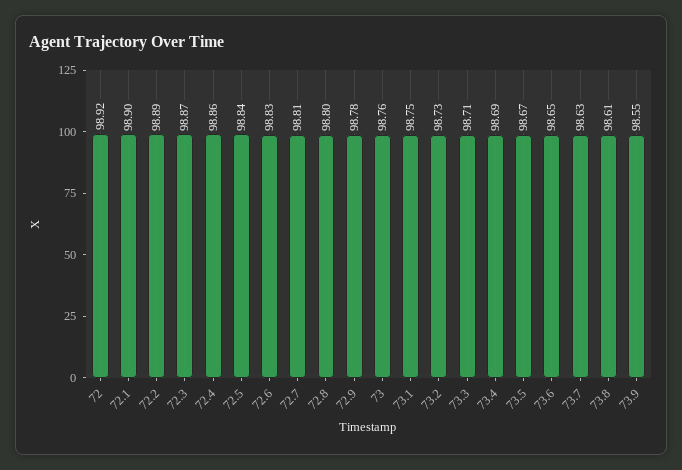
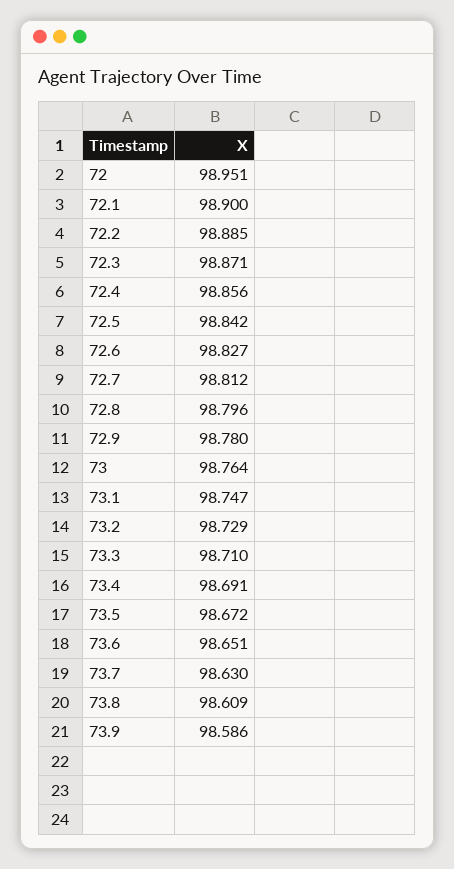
  {
-   "72": 98.92,
+   "72": 98.951,
    "72.1": 98.9,
    "72.2": 98.885,
    "72.3": 98.871,
    "72.4": 98.856,
    "72.5": 98.842,
    "72.6": 98.827,
    "72.7": 98.812,
    "72.8": 98.796,
    "72.9": 98.78,
    "73": 98.764,
    "73.1": 98.747,
    "73.2": 98.729,
    "73.3": 98.71,
    "73.4": 98.691,
    "73.5": 98.672,
    "73.6": 98.651,
    "73.7": 98.63,
    "73.8": 98.609,
-   "73.9": 98.55
+   "73.9": 98.586
  }

